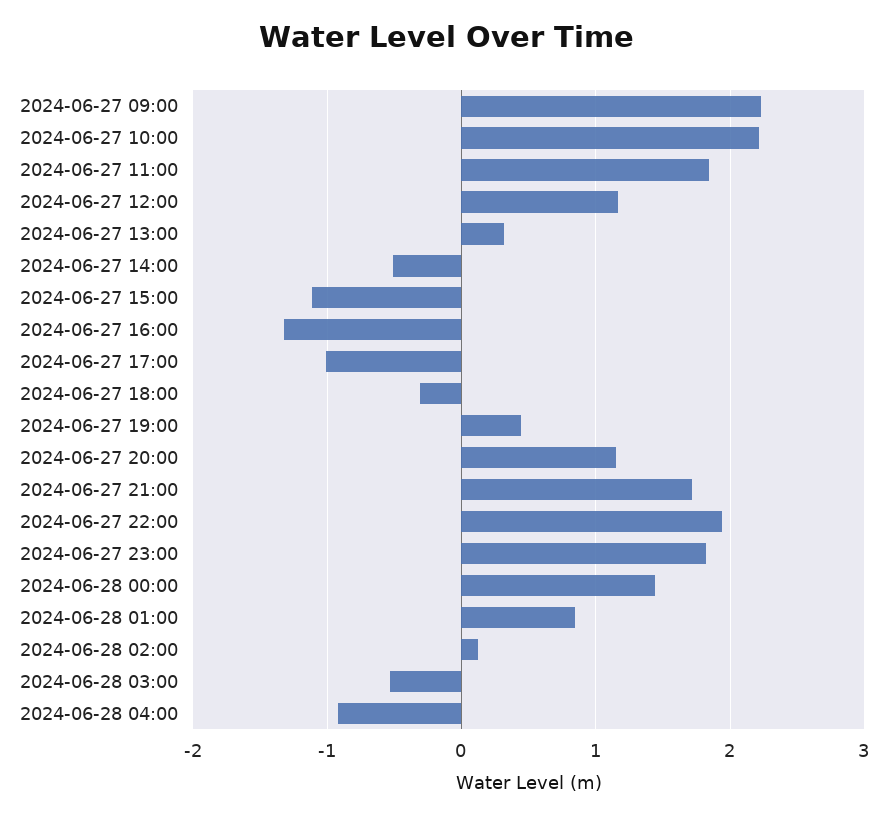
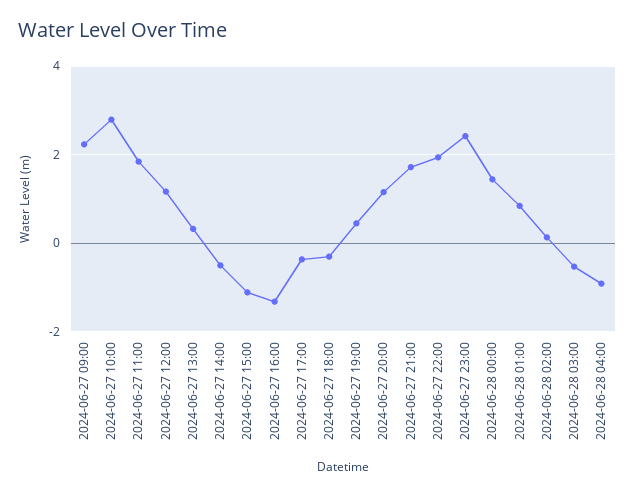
  {
    "2024-06-27 09:00": 2.2,
-   "2024-06-27 10:00": 2.2,
+   "2024-06-27 10:00": 2.8,
    "2024-06-27 11:00": 1.8,
    "2024-06-27 12:00": 1.2,
    "2024-06-27 13:00": 0.3,
    "2024-06-27 14:00": -0.5,
    "2024-06-27 15:00": -1.1,
    "2024-06-27 16:00": -1.3,
-   "2024-06-27 17:00": -1,
+   "2024-06-27 17:00": -0.4,
    "2024-06-27 18:00": -0.3,
    "2024-06-27 19:00": 0.4,
    "2024-06-27 20:00": 1.2,
    "2024-06-27 21:00": 1.7,
    "2024-06-27 22:00": 1.9,
-   "2024-06-27 23:00": 1.8,
+   "2024-06-27 23:00": 2.4,
    "2024-06-28 00:00": 1.4,
    "2024-06-28 01:00": 0.8,
    "2024-06-28 02:00": 0.1,
    "2024-06-28 03:00": -0.5,
    "2024-06-28 04:00": -0.9
  }

